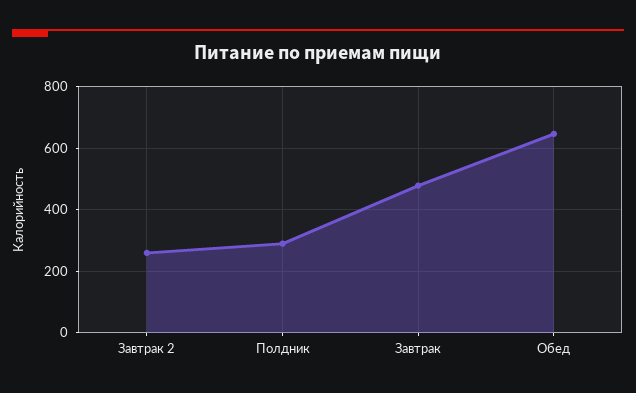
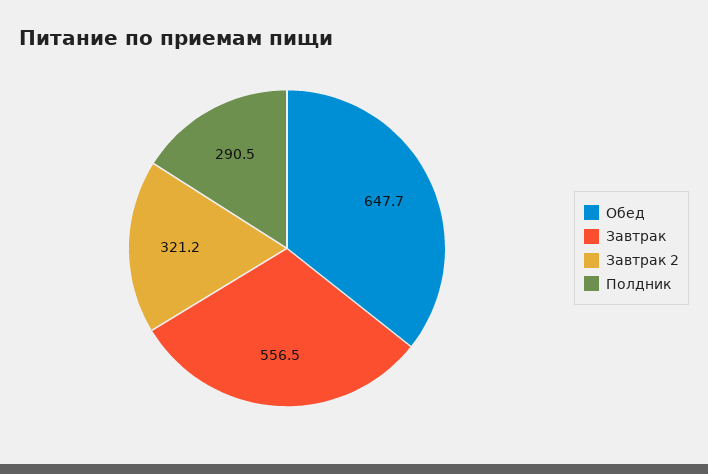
  {
-   "Завтрак 2": 260,
+   "Завтрак 2": 321.2,
    "Полдник": 290.5,
-   "Завтрак": 480,
+   "Завтрак": 556.5,
    "Обед": 647.7
  }

